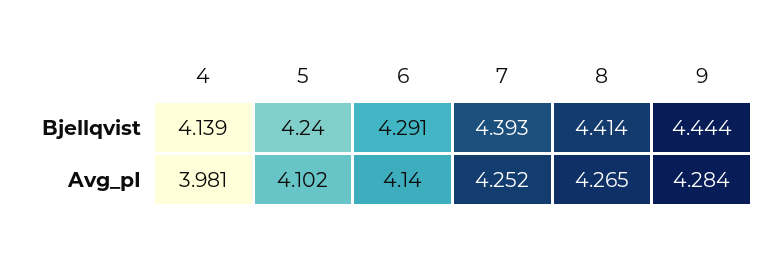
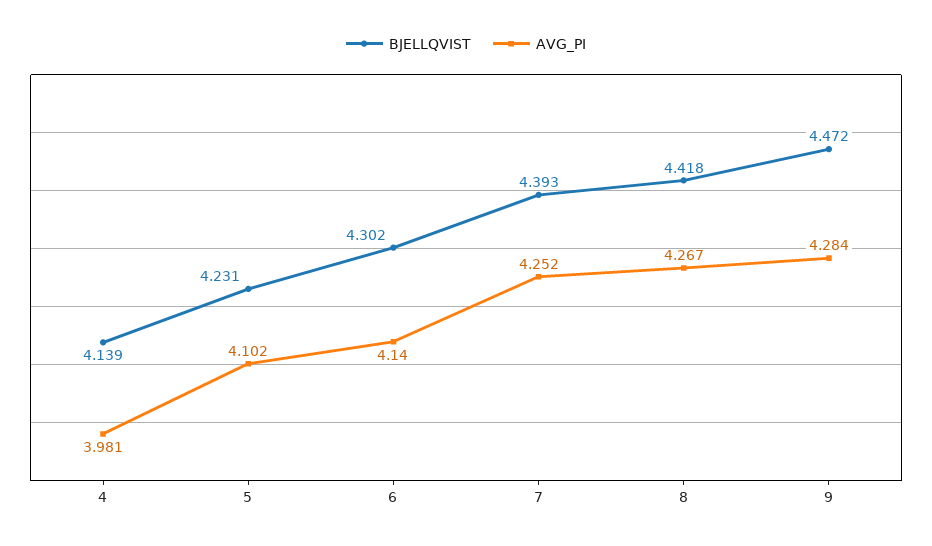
  {
    "Bjellqvist": {
      "4": 4.139,
-     "5": 4.24,
+     "5": 4.231,
-     "6": 4.291,
+     "6": 4.302,
      "7": 4.393,
-     "8": 4.414,
+     "8": 4.418,
-     "9": 4.444
+     "9": 4.472
    },
    "Avg_pI": {
      "4": 3.981,
      "5": 4.102,
      "6": 4.14,
      "7": 4.252,
-     "8": 4.265,
+     "8": 4.267,
      "9": 4.284
    }
  }

